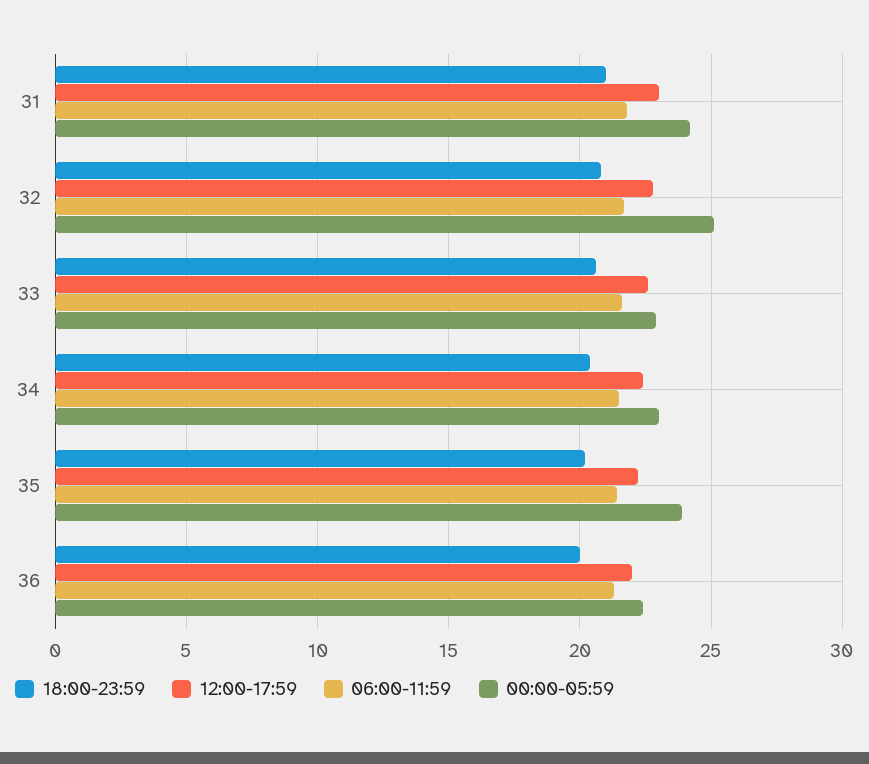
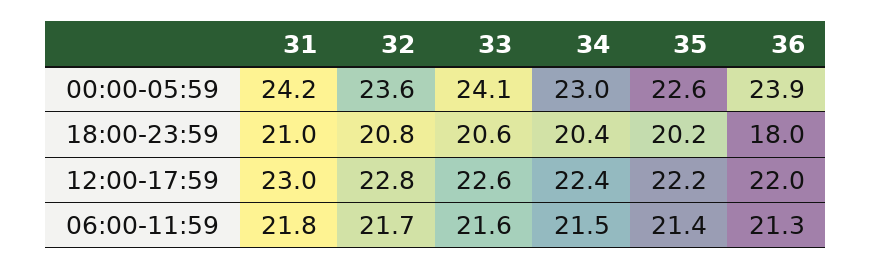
  {
    "18:00-23:59": {
      "31": 21,
      "32": 20.8,
      "33": 20.6,
      "34": 20.4,
      "35": 20.2,
-     "36": 20
+     "36": 18
    },
    "12:00-17:59": {
      "31": 23,
      "32": 22.8,
      "33": 22.6,
      "34": 22.4,
      "35": 22.2,
      "36": 22
    },
    "06:00-11:59": {
      "31": 21.8,
      "32": 21.7,
      "33": 21.6,
      "34": 21.5,
      "35": 21.4,
      "36": 21.3
    },
    "00:00-05:59": {
      "31": 24.2,
-     "32": 25,
+     "32": 23.6,
-     "33": 23,
+     "33": 24.1,
      "34": 23,
-     "35": 24,
+     "35": 22.6,
-     "36": 22.5
+     "36": 23.9
    }
  }

